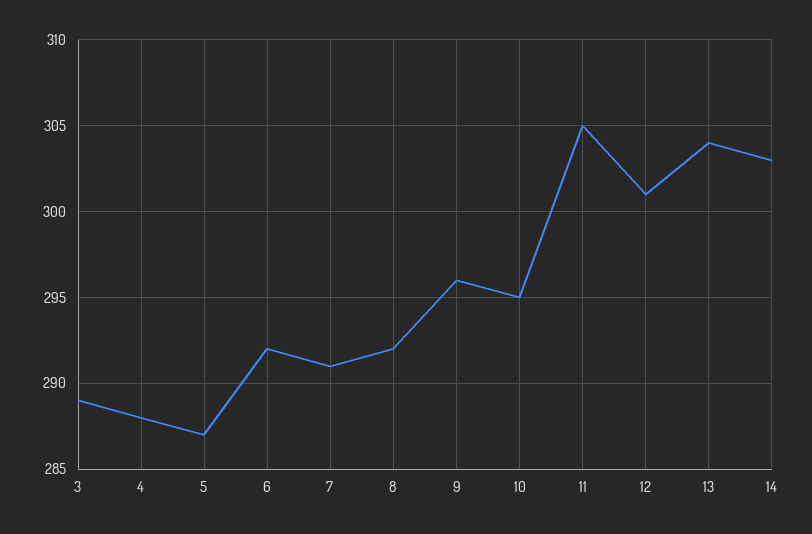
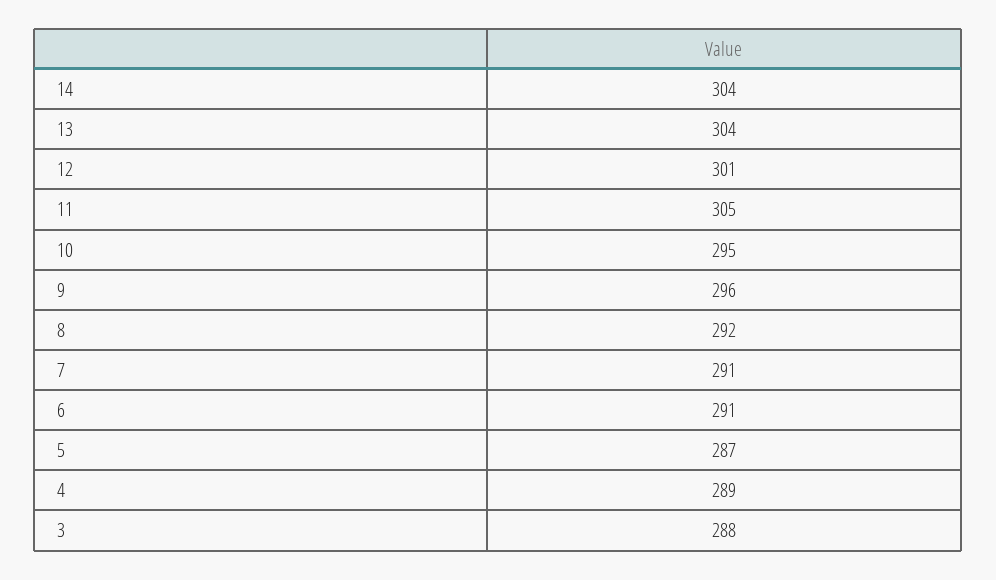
  {
-   "3": 289,
+   "3": 288,
-   "4": 288,
+   "4": 289,
    "5": 287,
-   "6": 292,
+   "6": 291,
    "7": 291,
    "8": 292,
    "9": 296,
    "10": 295,
    "11": 305,
    "12": 301,
    "13": 304,
-   "14": 303
+   "14": 304
  }

